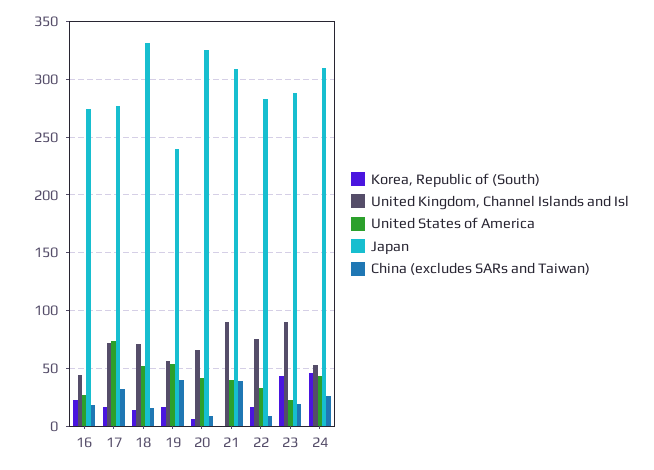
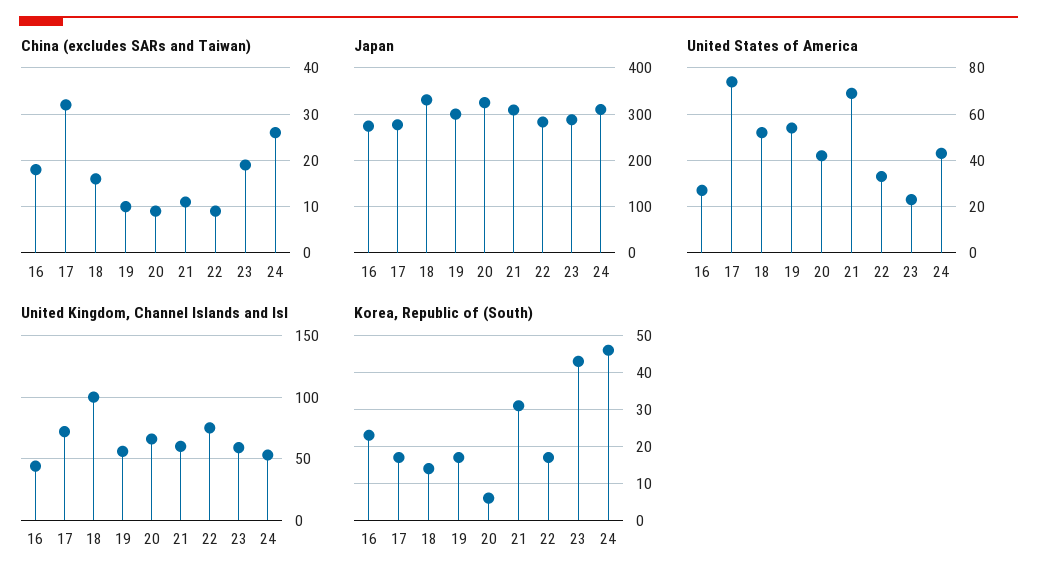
  {
    "Korea, Republic of (South)": {
      "16": 25,
      "17": 15,
      "18": 15,
      "19": 15,
      "20": 5,
-     "21": 0,
+     "21": 30,
      "22": 15,
      "23": 45,
      "24": 45
    },
    "United Kingdom, Channel Islands and Isl": {
      "16": 45,
      "17": 70,
-     "18": 70,
+     "18": 100,
      "19": 55,
      "20": 65,
-     "21": 90,
+     "21": 60,
      "22": 75,
-     "23": 90,
+     "23": 60,
      "24": 55
    },
    "United States of America": {
      "16": 25,
      "17": 75,
      "18": 50,
      "19": 55,
      "20": 40,
-     "21": 40,
+     "21": 70,
      "22": 35,
      "23": 25,
      "24": 45
    },
    "Japan": {
      "16": 270,
      "17": 280,
      "18": 330,
-     "19": 240,
+     "19": 300,
      "20": 330,
      "21": 310,
      "22": 280,
      "23": 290,
      "24": 310
    },
    "China (excludes SARs and Taiwan)": {
      "16": 20,
      "17": 30,
      "18": 15,
-     "19": 40,
+     "19": 10,
      "20": 10,
-     "21": 40,
+     "21": 10,
      "22": 10,
      "23": 20,
      "24": 25
    }
  }

